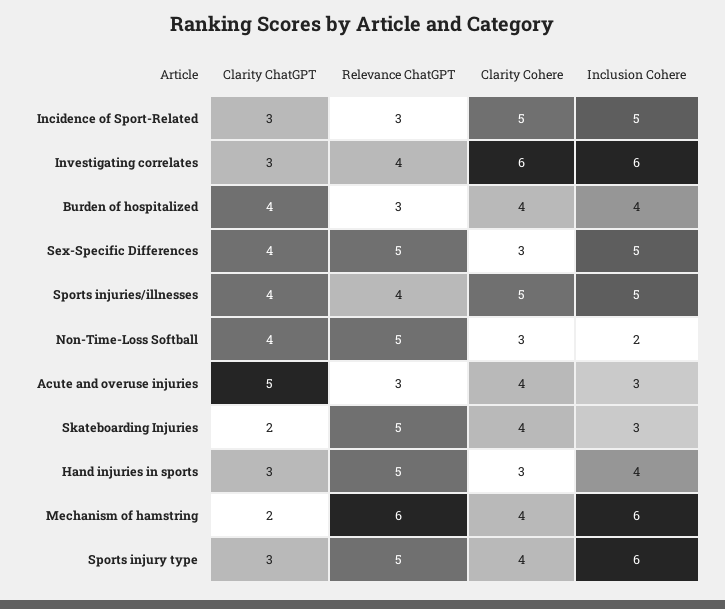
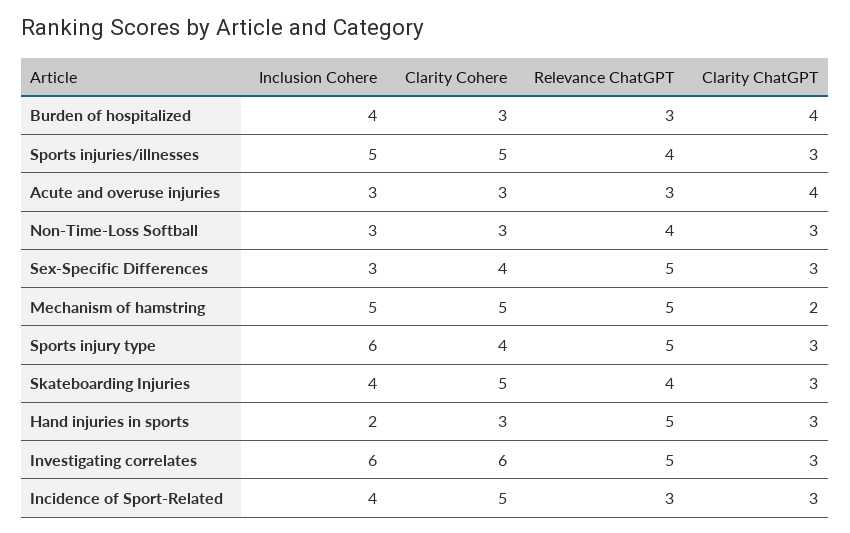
  {
    "Clarity ChatGPT": {
      "Incidence of Sport-Related": 3,
      "Investigating correlates": 3,
      "Burden of hospitalized": 4,
-     "Sex-Specific Differences": 4,
+     "Sex-Specific Differences": 3,
-     "Sports injuries/illnesses": 4,
+     "Sports injuries/illnesses": 3,
-     "Non-Time-Loss Softball": 4,
+     "Non-Time-Loss Softball": 3,
-     "Acute and overuse injuries": 5,
+     "Acute and overuse injuries": 4,
-     "Skateboarding Injuries": 2,
+     "Skateboarding Injuries": 3,
      "Hand injuries in sports": 3,
      "Mechanism of hamstring": 2,
      "Sports injury type": 3
    },
    "Relevance ChatGPT": {
      "Incidence of Sport-Related": 3,
-     "Investigating correlates": 4,
+     "Investigating correlates": 5,
      "Burden of hospitalized": 3,
      "Sex-Specific Differences": 5,
      "Sports injuries/illnesses": 4,
-     "Non-Time-Loss Softball": 5,
+     "Non-Time-Loss Softball": 4,
      "Acute and overuse injuries": 3,
-     "Skateboarding Injuries": 5,
+     "Skateboarding Injuries": 4,
      "Hand injuries in sports": 5,
-     "Mechanism of hamstring": 6,
+     "Mechanism of hamstring": 5,
      "Sports injury type": 5
    },
    "Clarity Cohere": {
      "Incidence of Sport-Related": 5,
      "Investigating correlates": 6,
-     "Burden of hospitalized": 4,
+     "Burden of hospitalized": 3,
-     "Sex-Specific Differences": 3,
+     "Sex-Specific Differences": 4,
      "Sports injuries/illnesses": 5,
      "Non-Time-Loss Softball": 3,
-     "Acute and overuse injuries": 4,
+     "Acute and overuse injuries": 3,
-     "Skateboarding Injuries": 4,
+     "Skateboarding Injuries": 5,
      "Hand injuries in sports": 3,
-     "Mechanism of hamstring": 4,
+     "Mechanism of hamstring": 5,
      "Sports injury type": 4
    },
    "Inclusion Cohere": {
-     "Incidence of Sport-Related": 5,
+     "Incidence of Sport-Related": 4,
      "Investigating correlates": 6,
      "Burden of hospitalized": 4,
-     "Sex-Specific Differences": 5,
+     "Sex-Specific Differences": 3,
      "Sports injuries/illnesses": 5,
-     "Non-Time-Loss Softball": 2,
+     "Non-Time-Loss Softball": 3,
      "Acute and overuse injuries": 3,
-     "Skateboarding Injuries": 3,
+     "Skateboarding Injuries": 4,
-     "Hand injuries in sports": 4,
+     "Hand injuries in sports": 2,
-     "Mechanism of hamstring": 6,
+     "Mechanism of hamstring": 5,
      "Sports injury type": 6
    }
  }

